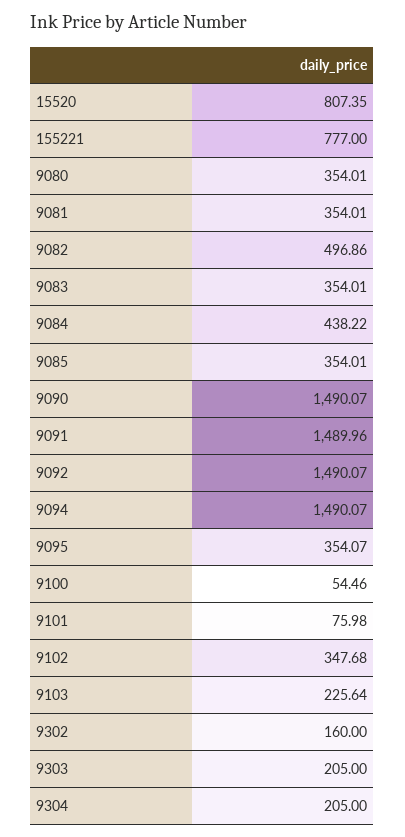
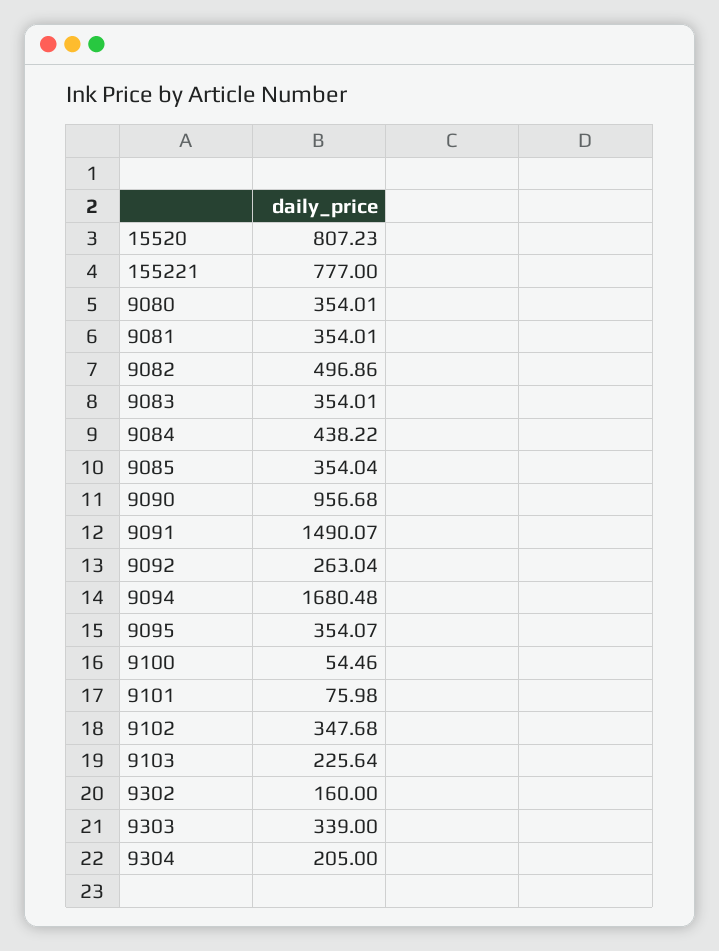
  {
-   "15520": 807.35,
+   "15520": 807.23,
    "155221": 777,
    "9080": 354.01,
    "9081": 354.01,
    "9082": 496.86,
    "9083": 354.01,
    "9084": 438.22,
-   "9085": 354.01,
+   "9085": 354.04,
-   "9090": 1490.07,
+   "9090": 956.68,
-   "9091": 1489.96,
+   "9091": 1490.07,
-   "9092": 1490.07,
+   "9092": 263.04,
-   "9094": 1490.07,
+   "9094": 1680.48,
    "9095": 354.07,
    "9100": 54.46,
    "9101": 75.98,
    "9102": 347.68,
    "9103": 225.64,
    "9302": 160,
-   "9303": 205,
+   "9303": 339,
    "9304": 205
  }

